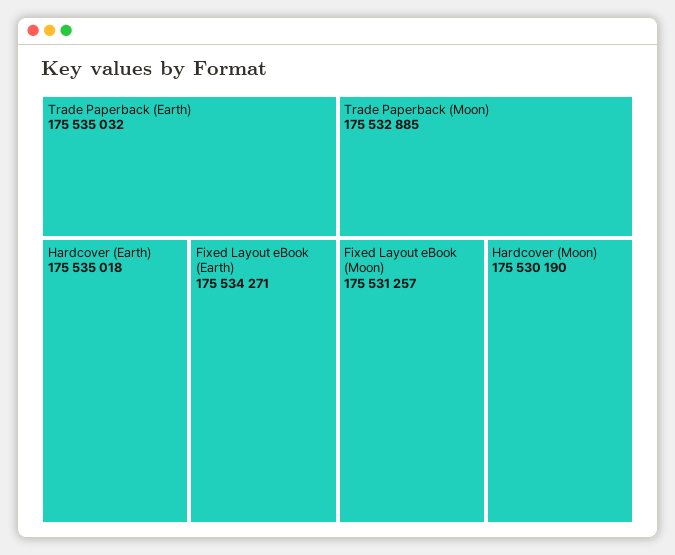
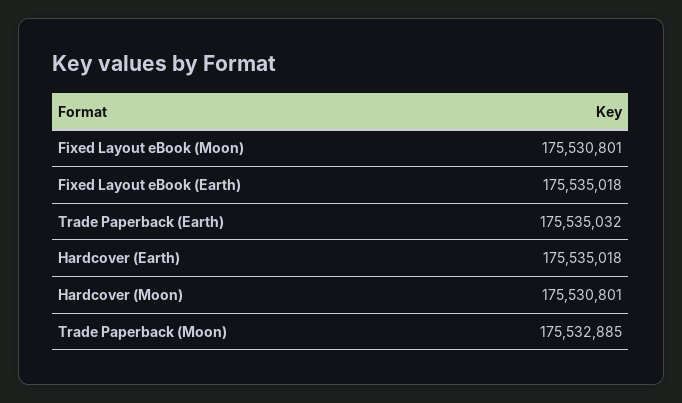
  {
    "Trade Paperback (Earth)": 175535032,
    "Hardcover (Earth)": 175535018,
-   "Fixed Layout eBook (Earth)": 175534271,
+   "Fixed Layout eBook (Earth)": 175535018,
    "Trade Paperback (Moon)": 175532885,
-   "Fixed Layout eBook (Moon)": 175531257,
+   "Fixed Layout eBook (Moon)": 175530801,
-   "Hardcover (Moon)": 175530190
+   "Hardcover (Moon)": 175530801
  }

